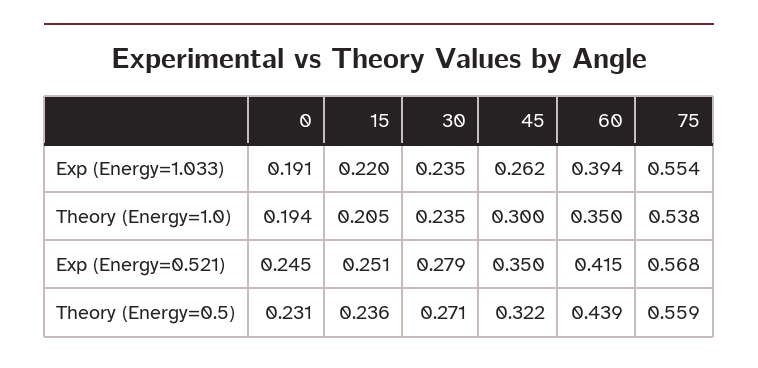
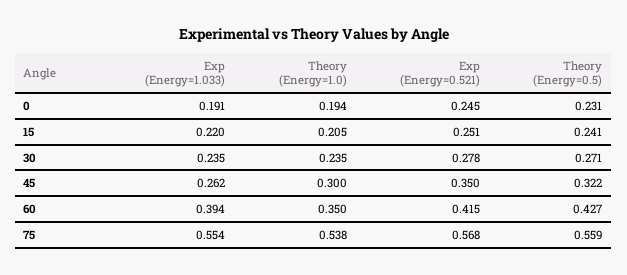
  {
    "0": {
      "Exp (Energy=1.033)": 0.191,
      "Theory (Energy=1.0)": 0.194,
      "Exp (Energy=0.521)": 0.245,
      "Theory (Energy=0.5)": 0.231
    },
    "15": {
      "Exp (Energy=1.033)": 0.22,
      "Theory (Energy=1.0)": 0.205,
      "Exp (Energy=0.521)": 0.251,
-     "Theory (Energy=0.5)": 0.236
+     "Theory (Energy=0.5)": 0.241
    },
    "30": {
      "Exp (Energy=1.033)": 0.235,
      "Theory (Energy=1.0)": 0.235,
-     "Exp (Energy=0.521)": 0.279,
+     "Exp (Energy=0.521)": 0.278,
      "Theory (Energy=0.5)": 0.271
    },
    "45": {
      "Exp (Energy=1.033)": 0.262,
      "Theory (Energy=1.0)": 0.3,
      "Exp (Energy=0.521)": 0.35,
      "Theory (Energy=0.5)": 0.322
    },
    "60": {
      "Exp (Energy=1.033)": 0.394,
      "Theory (Energy=1.0)": 0.35,
      "Exp (Energy=0.521)": 0.415,
-     "Theory (Energy=0.5)": 0.439
+     "Theory (Energy=0.5)": 0.427
    },
    "75": {
      "Exp (Energy=1.033)": 0.554,
      "Theory (Energy=1.0)": 0.538,
      "Exp (Energy=0.521)": 0.568,
      "Theory (Energy=0.5)": 0.559
    }
  }

